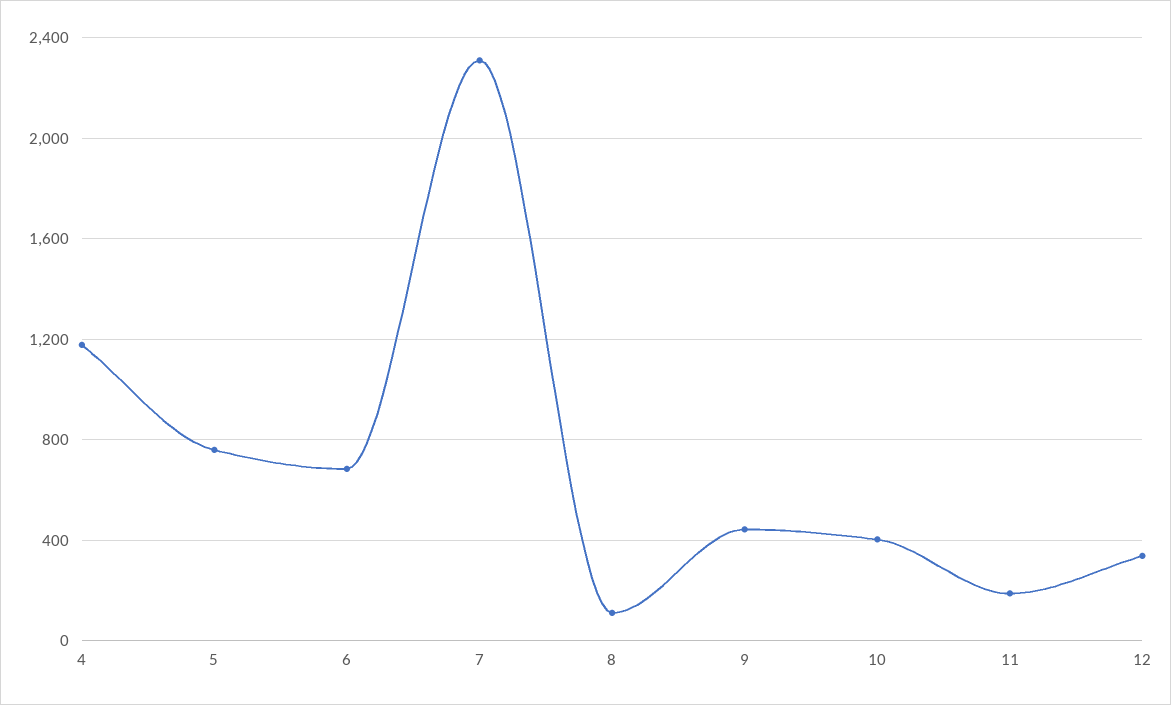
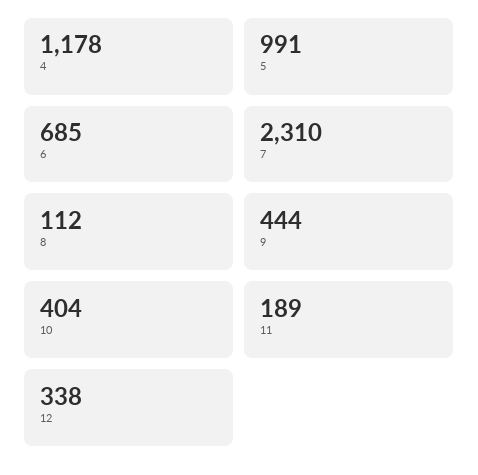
  {
    "4": 1178,
-   "5": 750,
+   "5": 991,
    "6": 685,
    "7": 2310,
    "8": 112,
    "9": 444,
    "10": 404,
    "11": 189,
    "12": 338
  }

